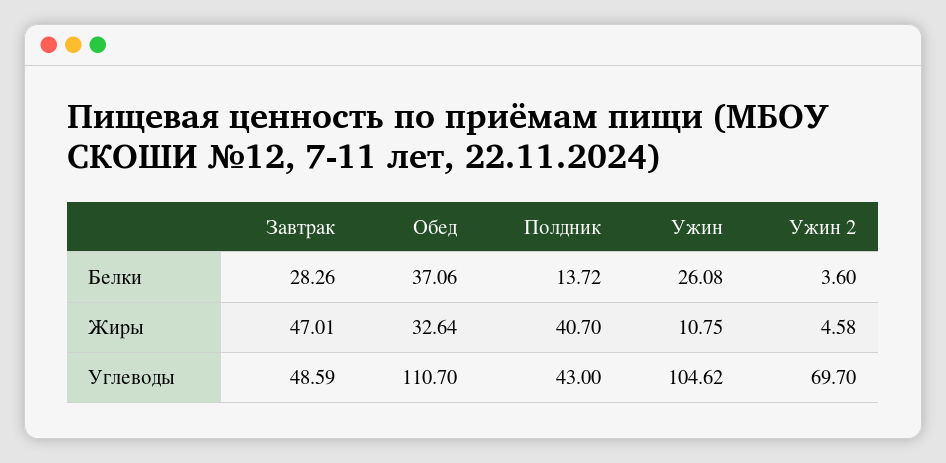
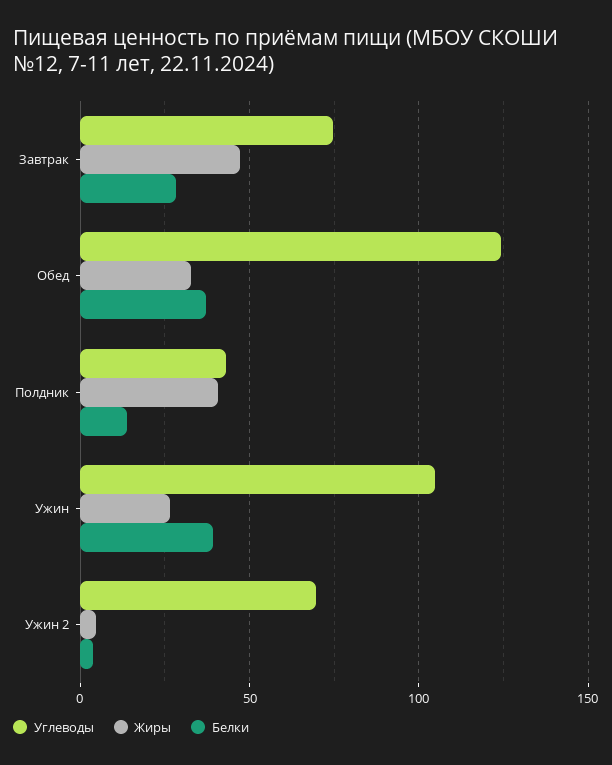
  {
    "Белки": {
      "Завтрак": 28.26,
      "Обед": 37.06,
      "Полдник": 13.72,
-     "Ужин": 26.08,
+     "Ужин": 40,
      "Ужин 2": 3.6
    },
    "Жиры": {
      "Завтрак": 47.01,
      "Обед": 32.64,
      "Полдник": 40.7,
-     "Ужин": 10.75,
+     "Ужин": 25,
      "Ужин 2": 4.58
    },
    "Углеводы": {
-     "Завтрак": 48.59,
+     "Завтрак": 75,
-     "Обед": 110.7,
+     "Обед": 125,
      "Полдник": 43,
      "Ужин": 104.62,
      "Ужин 2": 69.7
    }
  }

